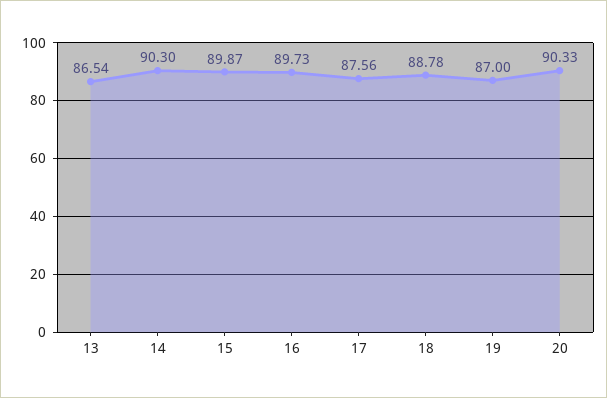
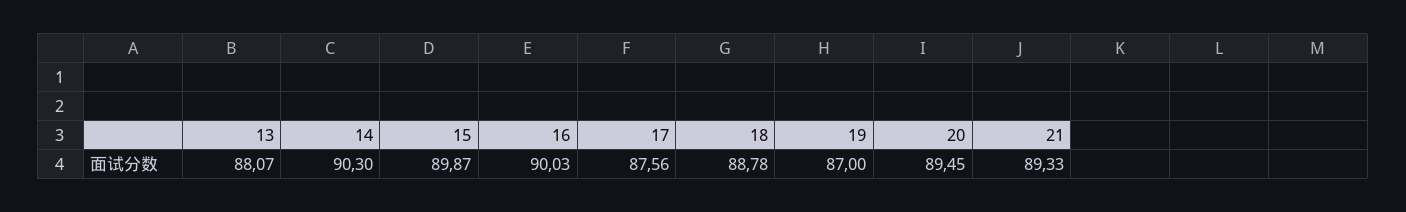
  {
-   "13": 86.54,
+   "13": 88.07,
    "14": 90.3,
    "15": 89.87,
-   "16": 89.73,
+   "16": 90.03,
    "17": 87.56,
    "18": 88.78,
    "19": 87,
-   "20": 90.33
+   "20": 89.45,
+   "21": 89.33
  }

